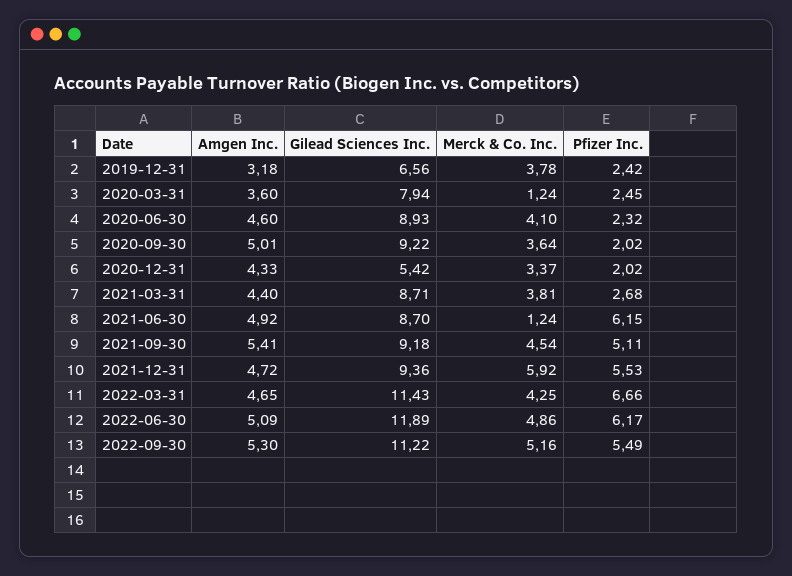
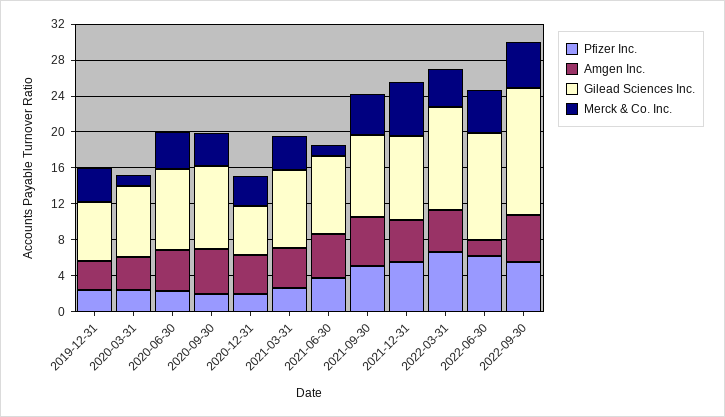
  {
    "Amgen Inc.": {
      "2019-12-31": 3.18,
      "2020-03-31": 3.6,
      "2020-06-30": 4.6,
      "2020-09-30": 5.01,
      "2020-12-31": 4.33,
      "2021-03-31": 4.4,
      "2021-06-30": 4.92,
      "2021-09-30": 5.41,
      "2021-12-31": 4.72,
      "2022-03-31": 4.65,
-     "2022-06-30": 5.09,
+     "2022-06-30": 2,
      "2022-09-30": 5.3
    },
    "Gilead Sciences Inc.": {
      "2019-12-31": 6.56,
      "2020-03-31": 7.94,
      "2020-06-30": 8.93,
      "2020-09-30": 9.22,
      "2020-12-31": 5.42,
      "2021-03-31": 8.71,
      "2021-06-30": 8.7,
      "2021-09-30": 9.18,
      "2021-12-31": 9.36,
      "2022-03-31": 11.43,
      "2022-06-30": 11.89,
-     "2022-09-30": 11.22
+     "2022-09-30": 14
    },
    "Merck & Co. Inc.": {
      "2019-12-31": 3.78,
      "2020-03-31": 1.24,
      "2020-06-30": 4.1,
      "2020-09-30": 3.64,
      "2020-12-31": 3.37,
      "2021-03-31": 3.81,
      "2021-06-30": 1.24,
      "2021-09-30": 4.54,
      "2021-12-31": 5.92,
      "2022-03-31": 4.25,
      "2022-06-30": 4.86,
      "2022-09-30": 5.16
    },
    "Pfizer Inc.": {
      "2019-12-31": 2.42,
      "2020-03-31": 2.45,
      "2020-06-30": 2.32,
      "2020-09-30": 2.02,
      "2020-12-31": 2.02,
      "2021-03-31": 2.68,
-     "2021-06-30": 6.15,
+     "2021-06-30": 4,
      "2021-09-30": 5.11,
      "2021-12-31": 5.53,
      "2022-03-31": 6.66,
      "2022-06-30": 6.17,
      "2022-09-30": 5.49
    }
  }

